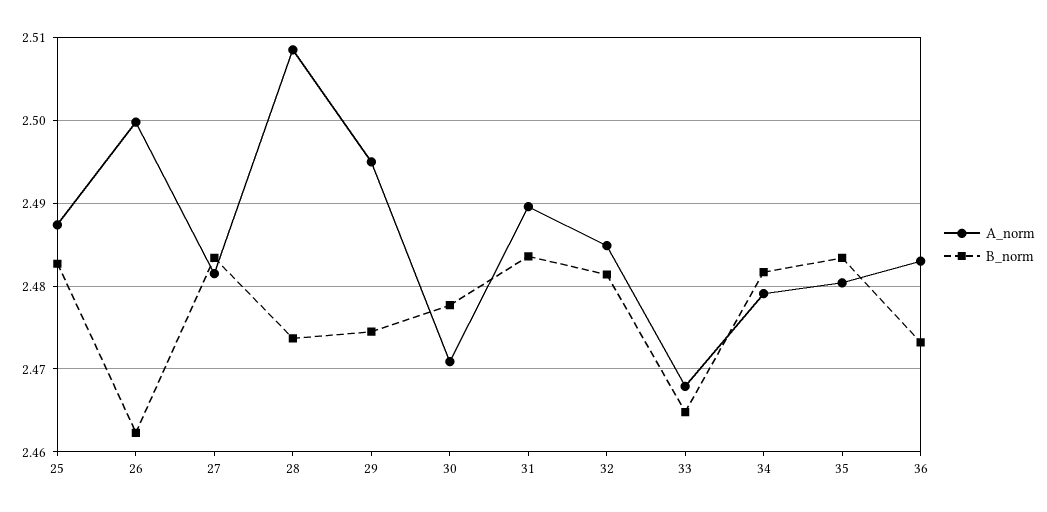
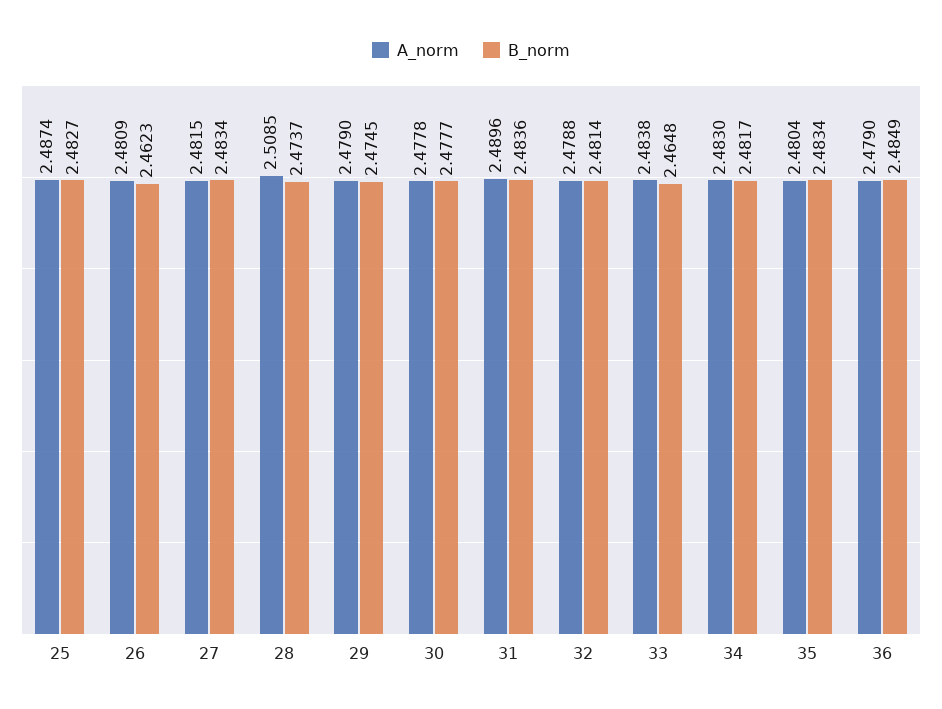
  {
    "A_norm": {
      "25": 2.4874,
-     "26": 2.5,
+     "26": 2.4809,
      "27": 2.4815,
      "28": 2.5085,
-     "29": 2.495,
+     "29": 2.479,
-     "30": 2.471,
+     "30": 2.4778,
      "31": 2.4896,
-     "32": 2.485,
+     "32": 2.4788,
-     "33": 2.468,
+     "33": 2.4838,
-     "34": 2.479,
+     "34": 2.483,
      "35": 2.4804,
-     "36": 2.483
+     "36": 2.479
    },
    "B_norm": {
      "25": 2.4827,
      "26": 2.4623,
      "27": 2.4834,
      "28": 2.4737,
      "29": 2.4745,
      "30": 2.4777,
      "31": 2.4836,
      "32": 2.4814,
      "33": 2.4648,
      "34": 2.4817,
      "35": 2.4834,
-     "36": 2.473
+     "36": 2.4849
    }
  }

